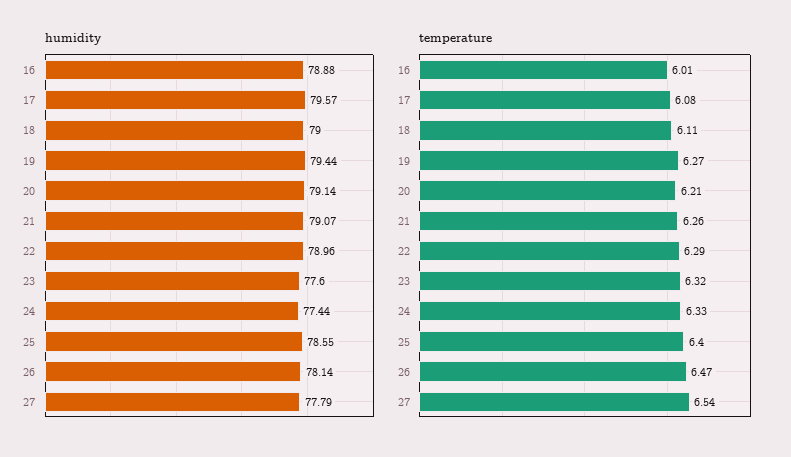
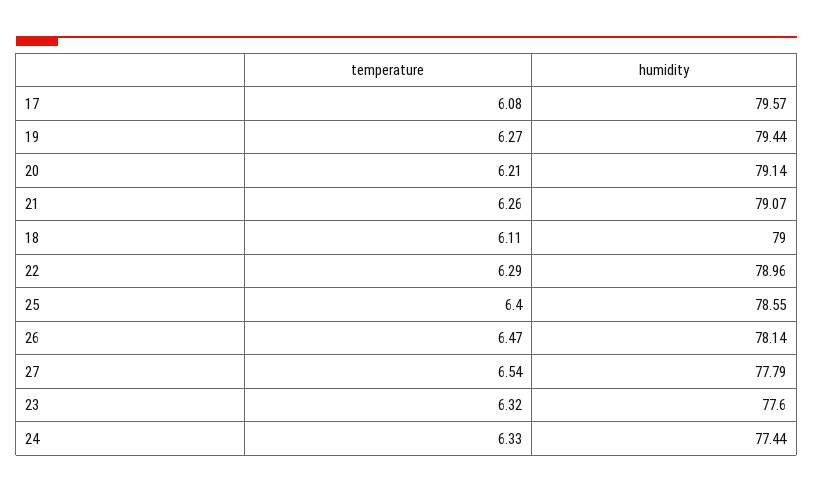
  {
    "humidity": {
-     "16": 78.88,
      "17": 79.57,
      "18": 79,
      "19": 79.44,
      "20": 79.14,
      "21": 79.07,
      "22": 78.96,
      "23": 77.6,
      "24": 77.44,
      "25": 78.55,
      "26": 78.14,
      "27": 77.79
    },
    "temperature": {
-     "16": 6.01,
      "17": 6.08,
      "18": 6.11,
      "19": 6.27,
      "20": 6.21,
      "21": 6.26,
      "22": 6.29,
      "23": 6.32,
      "24": 6.33,
      "25": 6.4,
      "26": 6.47,
      "27": 6.54
    }
  }

